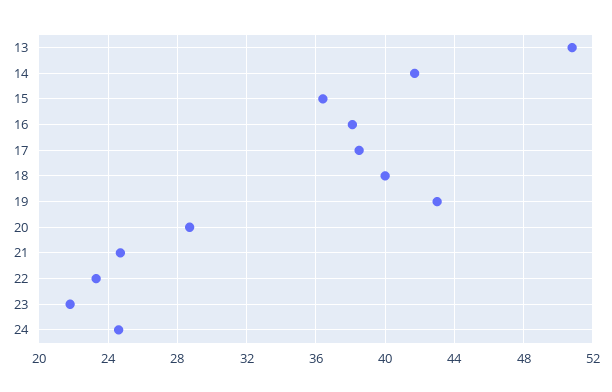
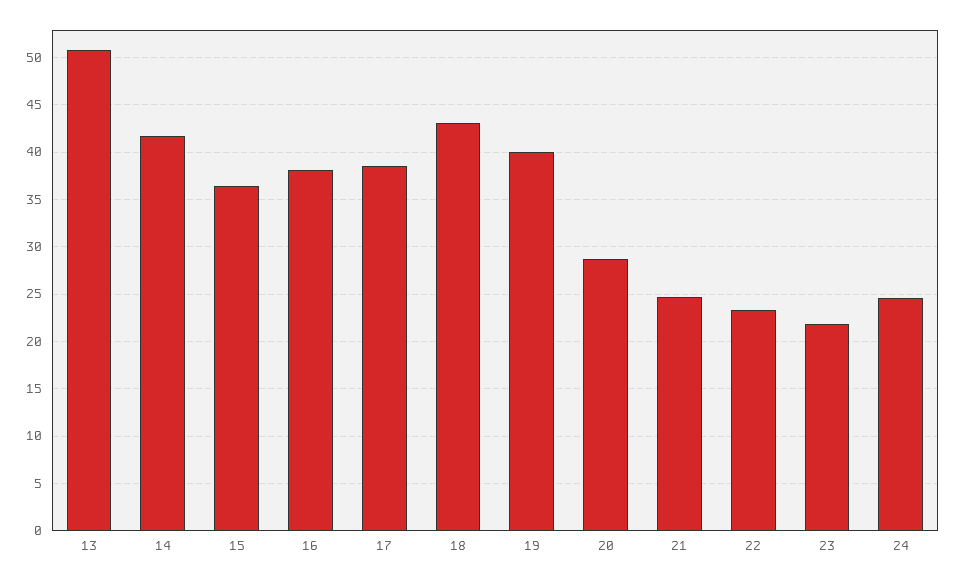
  {
    "13": 51,
    "14": 41.5,
    "15": 36.5,
    "16": 38,
    "17": 38.5,
-   "18": 40,
+   "18": 43,
-   "19": 43,
+   "19": 40,
    "20": 28.5,
    "21": 24.5,
    "22": 23.5,
    "23": 22,
    "24": 24.5
  }

